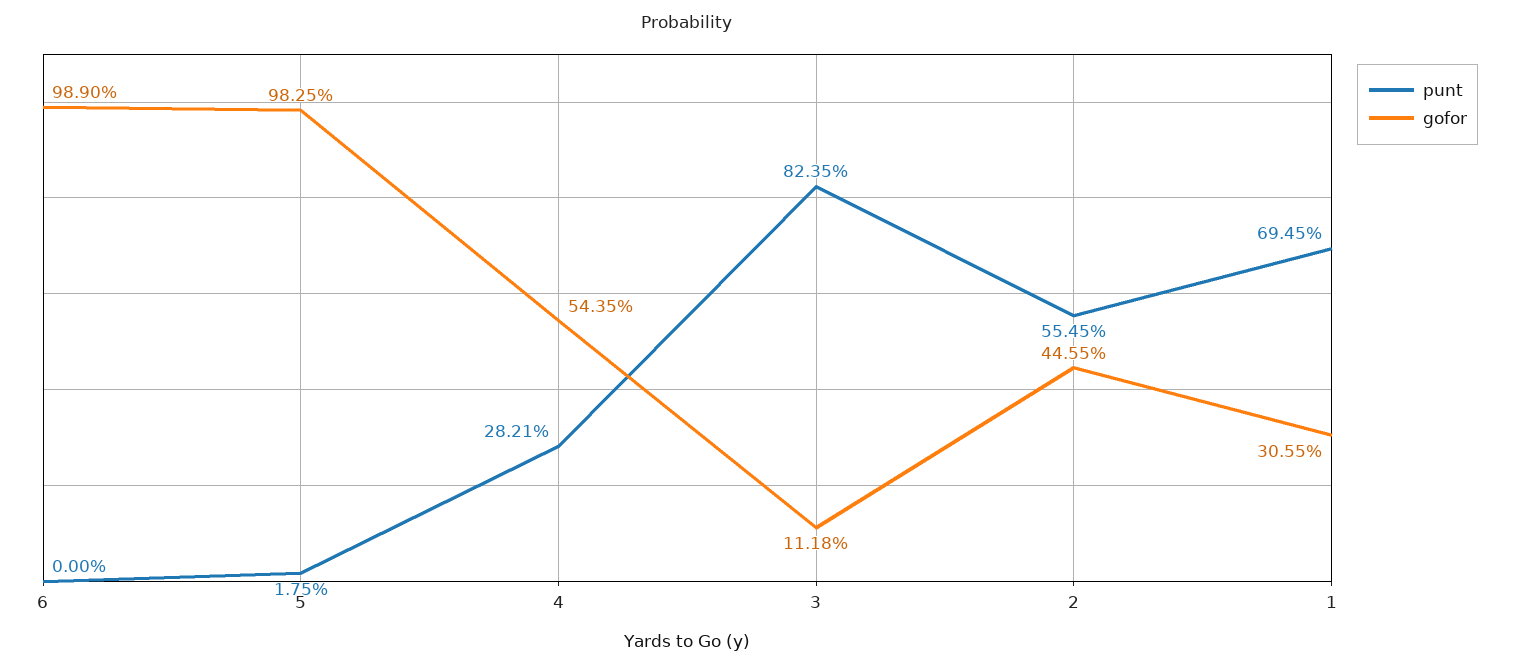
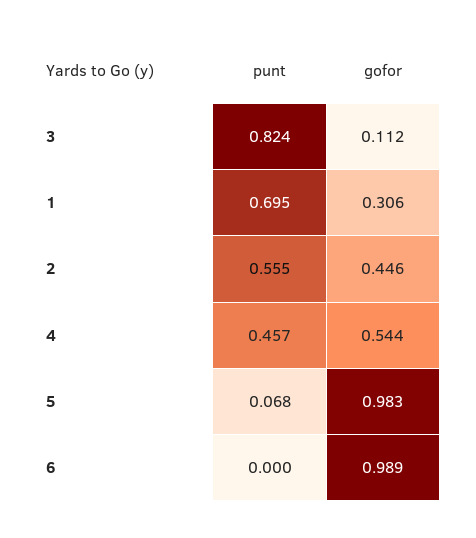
  {
    "punt": {
      "6": 0,
-     "5": 0.0175,
+     "5": 0.068,
-     "4": 0.2821,
+     "4": 0.457,
      "3": 0.8235,
      "2": 0.5545,
      "1": 0.6945
    },
    "gofor": {
      "6": 0.989,
      "5": 0.9825,
      "4": 0.5435,
      "3": 0.1118,
      "2": 0.4455,
      "1": 0.3055
    }
  }

